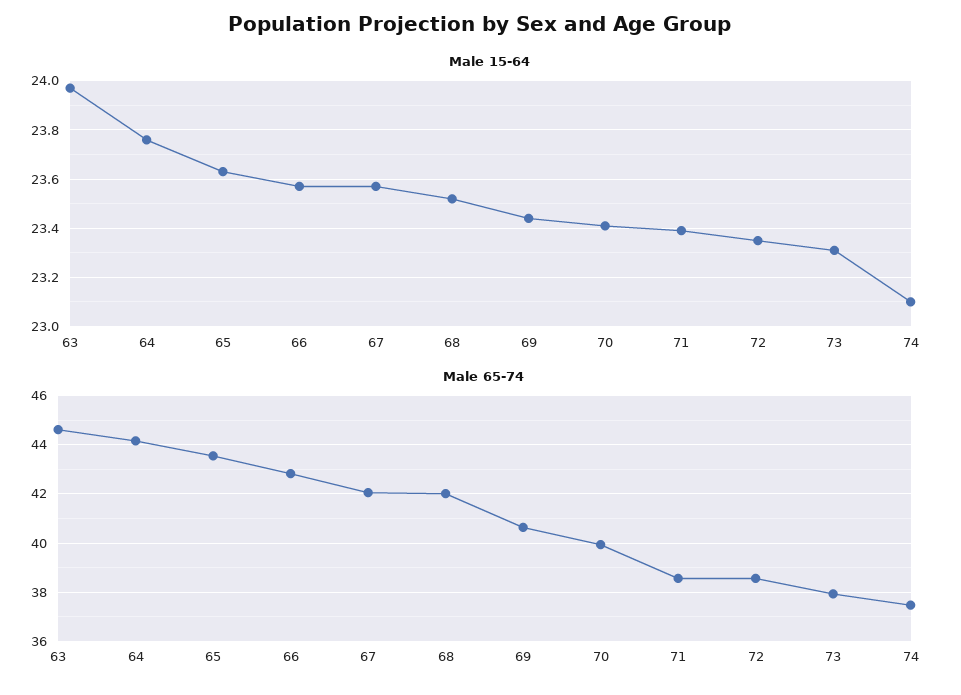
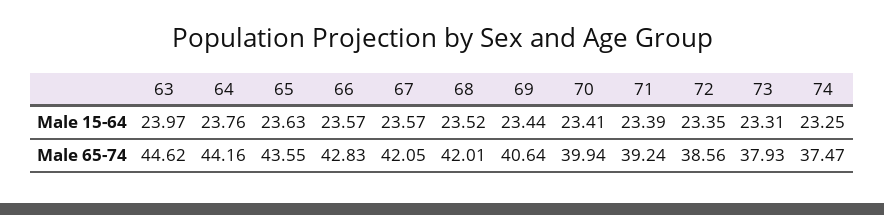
  {
    "Male 15-64": {
      "63": 23.97,
      "64": 23.76,
      "65": 23.63,
      "66": 23.57,
      "67": 23.57,
      "68": 23.52,
      "69": 23.44,
      "70": 23.41,
      "71": 23.39,
      "72": 23.35,
      "73": 23.31,
-     "74": 23.1
+     "74": 23.25
    },
    "Male 65-74": {
      "63": 44.62,
      "64": 44.16,
      "65": 43.55,
      "66": 42.83,
      "67": 42.05,
      "68": 42.01,
      "69": 40.64,
      "70": 39.94,
-     "71": 38.5,
+     "71": 39.24,
      "72": 38.56,
      "73": 37.93,
      "74": 37.47
    }
  }

